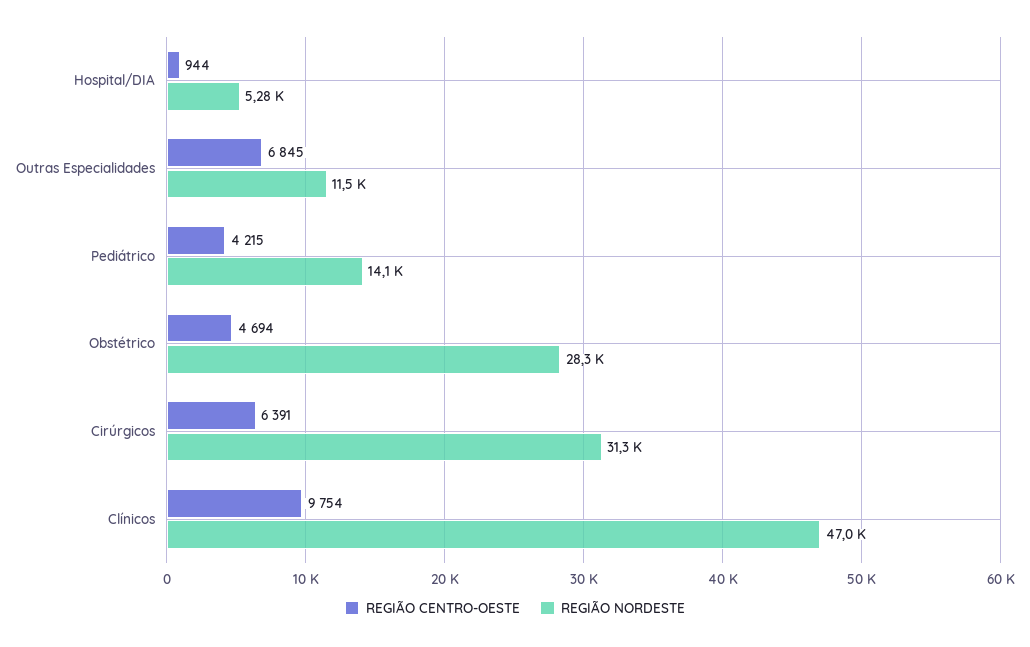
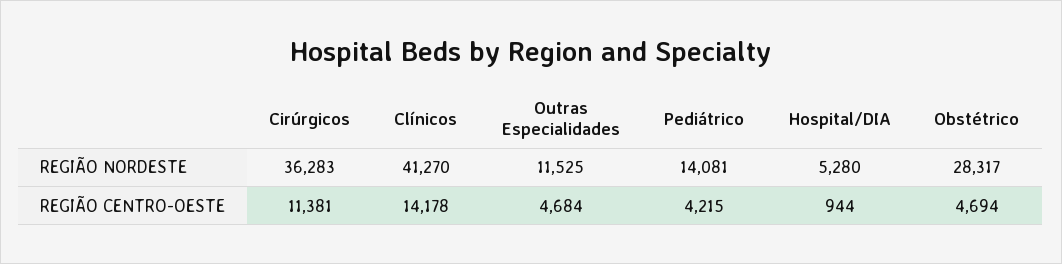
  {
    "REGIÃO CENTRO-OESTE": {
      "Hospital/DIA": 944,
-     "Outras Especialidades": 6845,
+     "Outras Especialidades": 4684,
      "Pediátrico": 4215,
      "Obstétrico": 4694,
-     "Cirúrgicos": 6391,
+     "Cirúrgicos": 11381,
-     "Clínicos": 9754
+     "Clínicos": 14178
    },
    "REGIÃO NORDESTE": {
      "Hospital/DIA": 5280,
      "Outras Especialidades": 11525,
      "Pediátrico": 14081,
      "Obstétrico": 28317,
-     "Cirúrgicos": 31300,
+     "Cirúrgicos": 36283,
-     "Clínicos": 47000
+     "Clínicos": 41270
    }
  }

